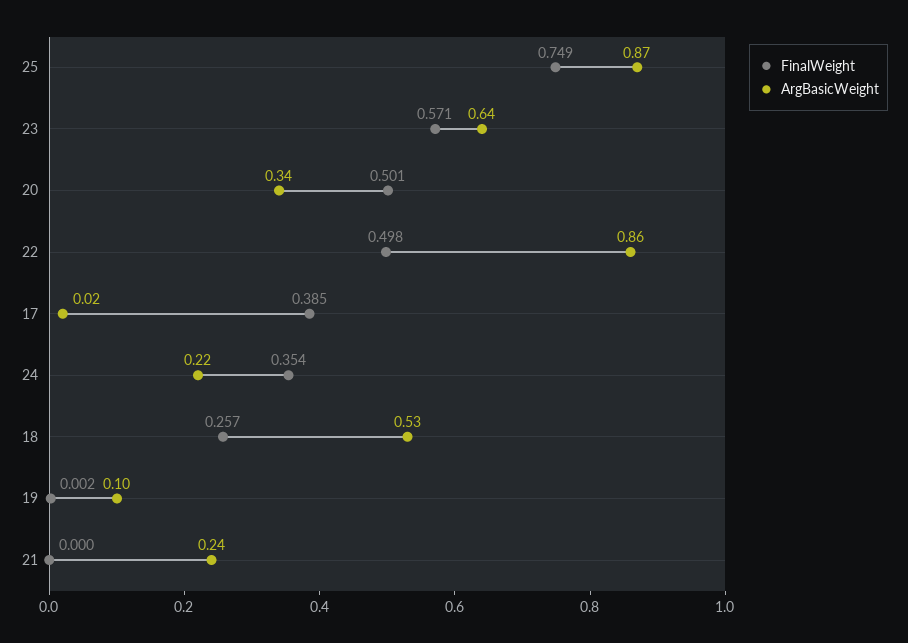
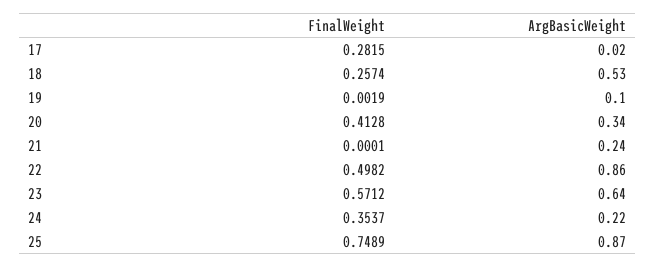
  {
    "FinalWeight": {
      "25": 0.7489,
      "23": 0.5712,
-     "20": 0.501,
+     "20": 0.4128,
      "22": 0.4982,
-     "17": 0.385,
+     "17": 0.2815,
      "24": 0.3537,
      "18": 0.2574,
      "19": 0.0019,
      "21": 0.0001
    },
    "ArgBasicWeight": {
      "25": 0.87,
      "23": 0.64,
      "20": 0.34,
      "22": 0.86,
      "17": 0.02,
      "24": 0.22,
      "18": 0.53,
      "19": 0.1,
      "21": 0.24
    }
  }

